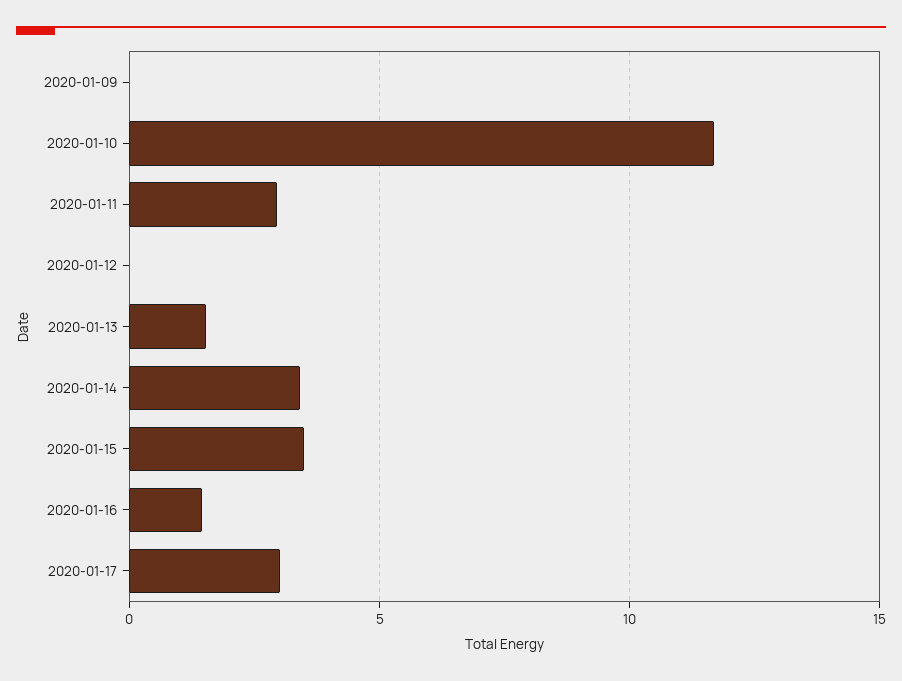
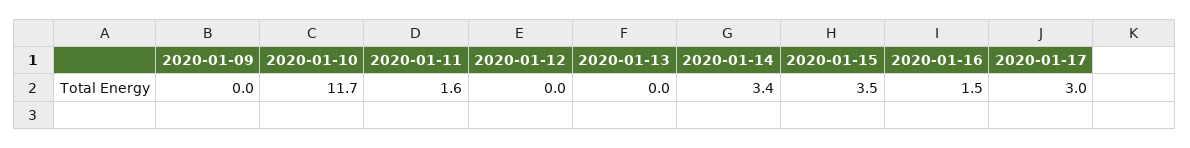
  {
    "2020-01-09": 0,
    "2020-01-10": 11.7,
-   "2020-01-11": 3,
+   "2020-01-11": 1.6,
    "2020-01-12": 0,
-   "2020-01-13": 1.5,
+   "2020-01-13": 0,
    "2020-01-14": 3.4,
    "2020-01-15": 3.5,
    "2020-01-16": 1.5,
    "2020-01-17": 3
  }

